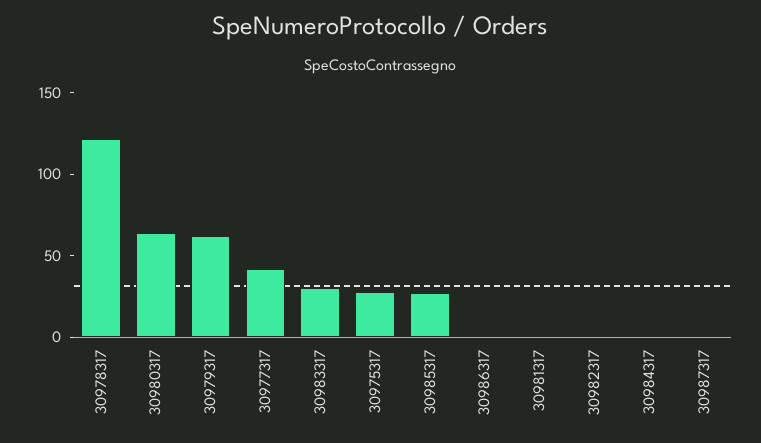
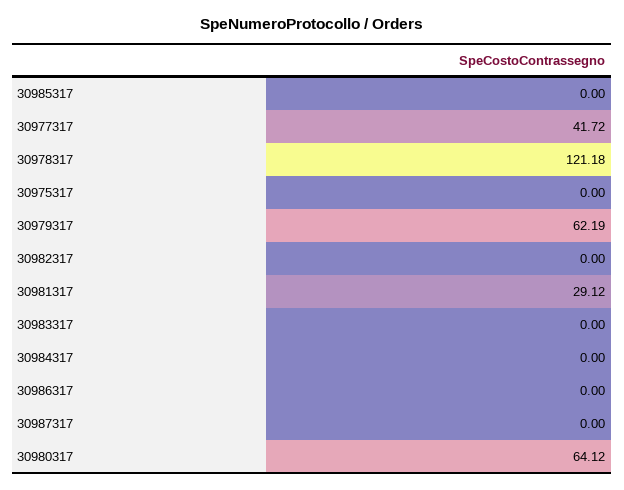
  {
    "30978317": 121.18,
    "30980317": 64.12,
    "30979317": 62.19,
    "30977317": 41.72,
-   "30983317": 30,
+   "30983317": 0,
-   "30975317": 30,
+   "30975317": 0,
-   "30985317": 30,
+   "30985317": 0,
    "30986317": 0,
-   "30981317": 0,
+   "30981317": 29.12,
    "30982317": 0,
    "30984317": 0,
    "30987317": 0
  }

